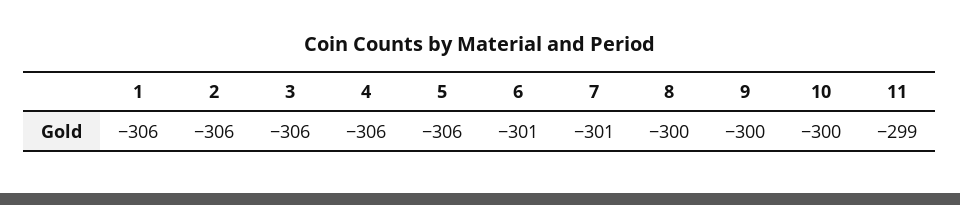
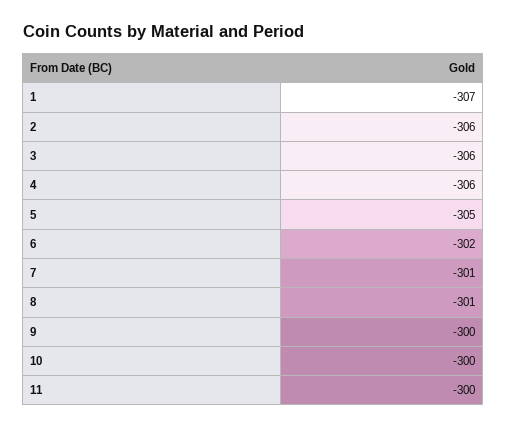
  {
-   "1": -306,
+   "1": -307,
    "2": -306,
    "3": -306,
    "4": -306,
-   "5": -306,
+   "5": -305,
-   "6": -301,
+   "6": -302,
    "7": -301,
-   "8": -300,
+   "8": -301,
    "9": -300,
    "10": -300,
-   "11": -299
+   "11": -300
  }

